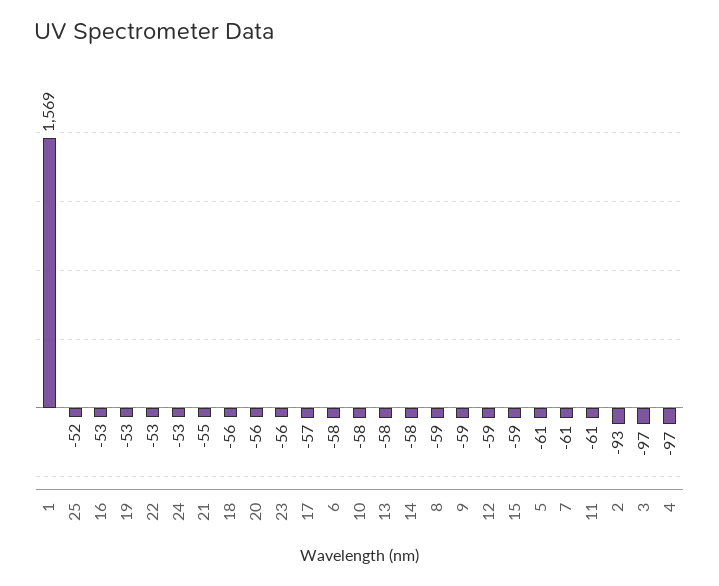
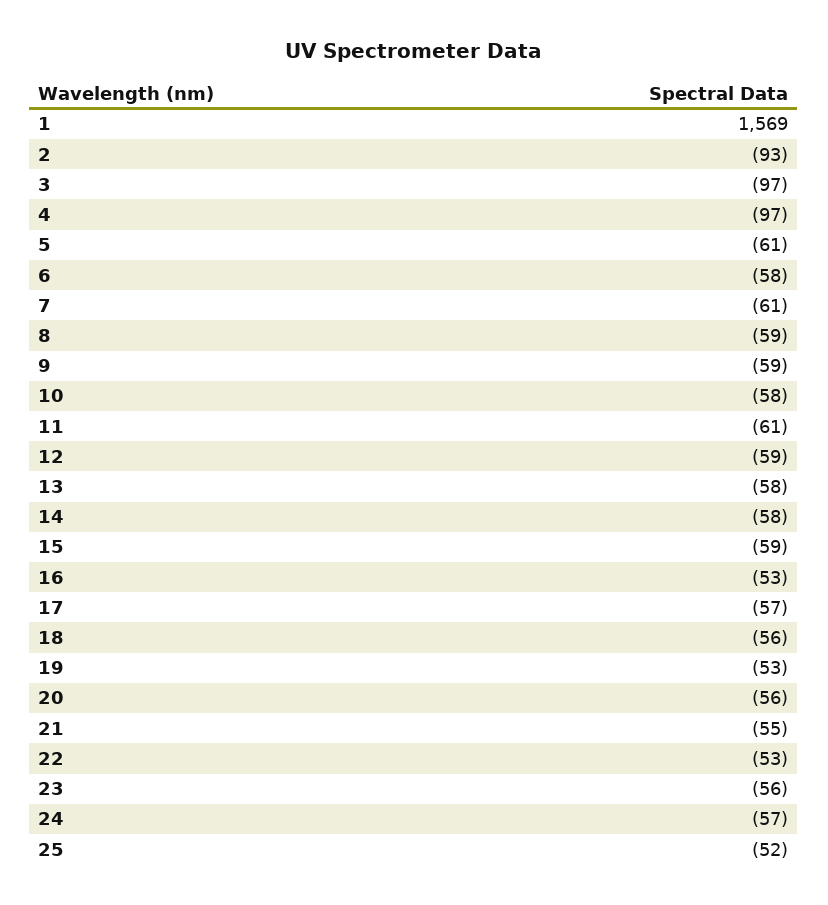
  {
    "1": 1569,
    "25": -52,
    "16": -53,
    "19": -53,
    "22": -53,
-   "24": -53,
+   "24": -57,
    "21": -55,
    "18": -56,
    "20": -56,
    "23": -56,
    "17": -57,
    "6": -58,
    "10": -58,
    "13": -58,
    "14": -58,
    "8": -59,
    "9": -59,
    "12": -59,
    "15": -59,
    "5": -61,
    "7": -61,
    "11": -61,
    "2": -93,
    "3": -97,
    "4": -97
  }

